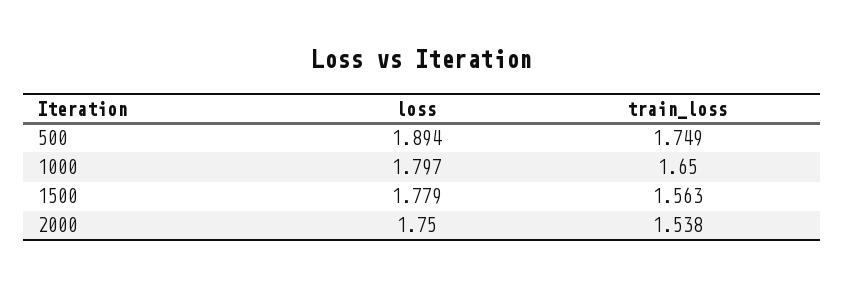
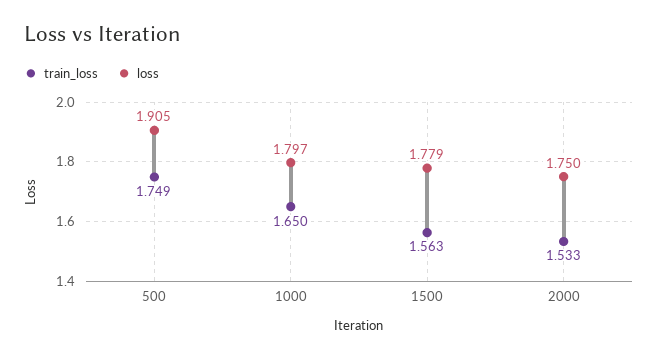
  {
    "loss": {
-     "500": 1.894,
+     "500": 1.905,
      "1000": 1.797,
      "1500": 1.779,
      "2000": 1.75
    },
    "train_loss": {
      "500": 1.749,
      "1000": 1.65,
      "1500": 1.563,
-     "2000": 1.538
+     "2000": 1.533
    }
  }

